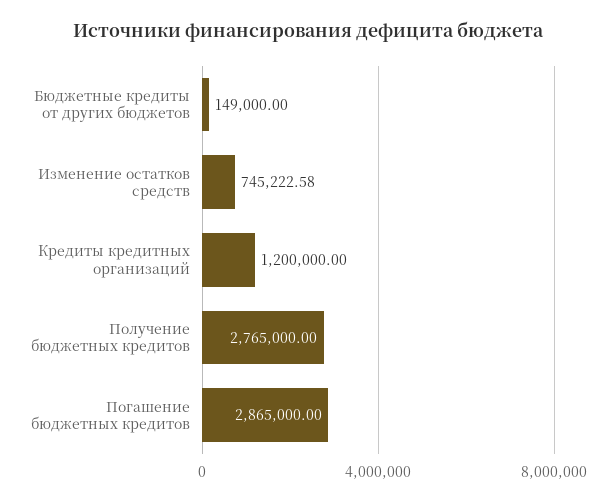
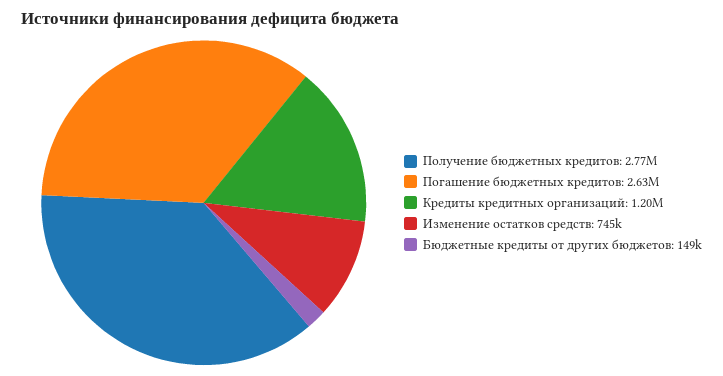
  {
    "Бюджетные кредиты от других бюджетов": 149000,
    "Изменение остатков средств": 745222.58,
    "Кредиты кредитных организаций": 1200000,
    "Получение бюджетных кредитов": 2765000,
-   "Погашение бюджетных кредитов": 2865000
+   "Погашение бюджетных кредитов": 2630000
  }

